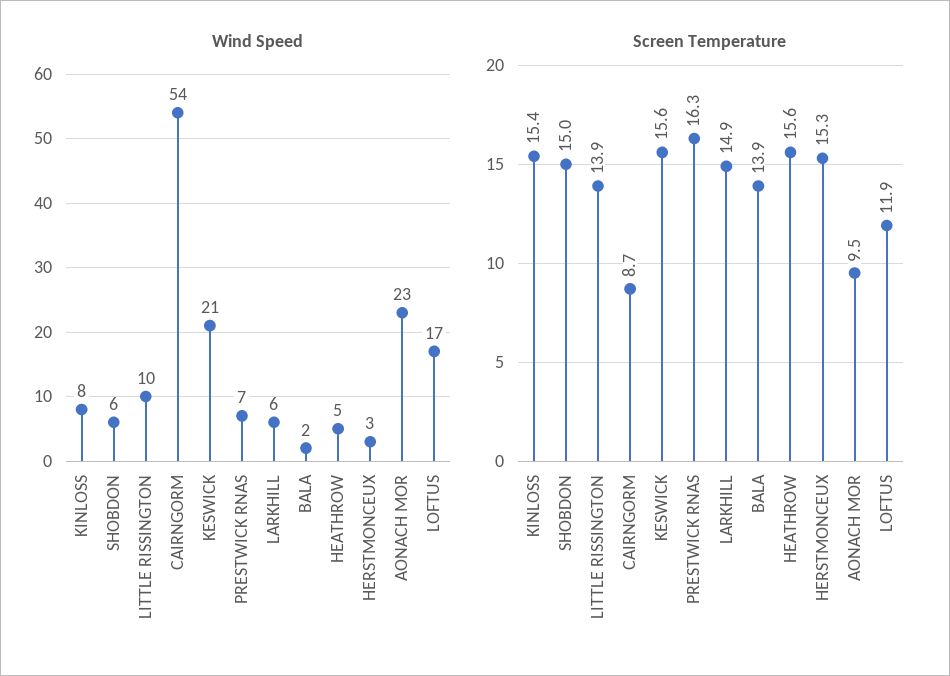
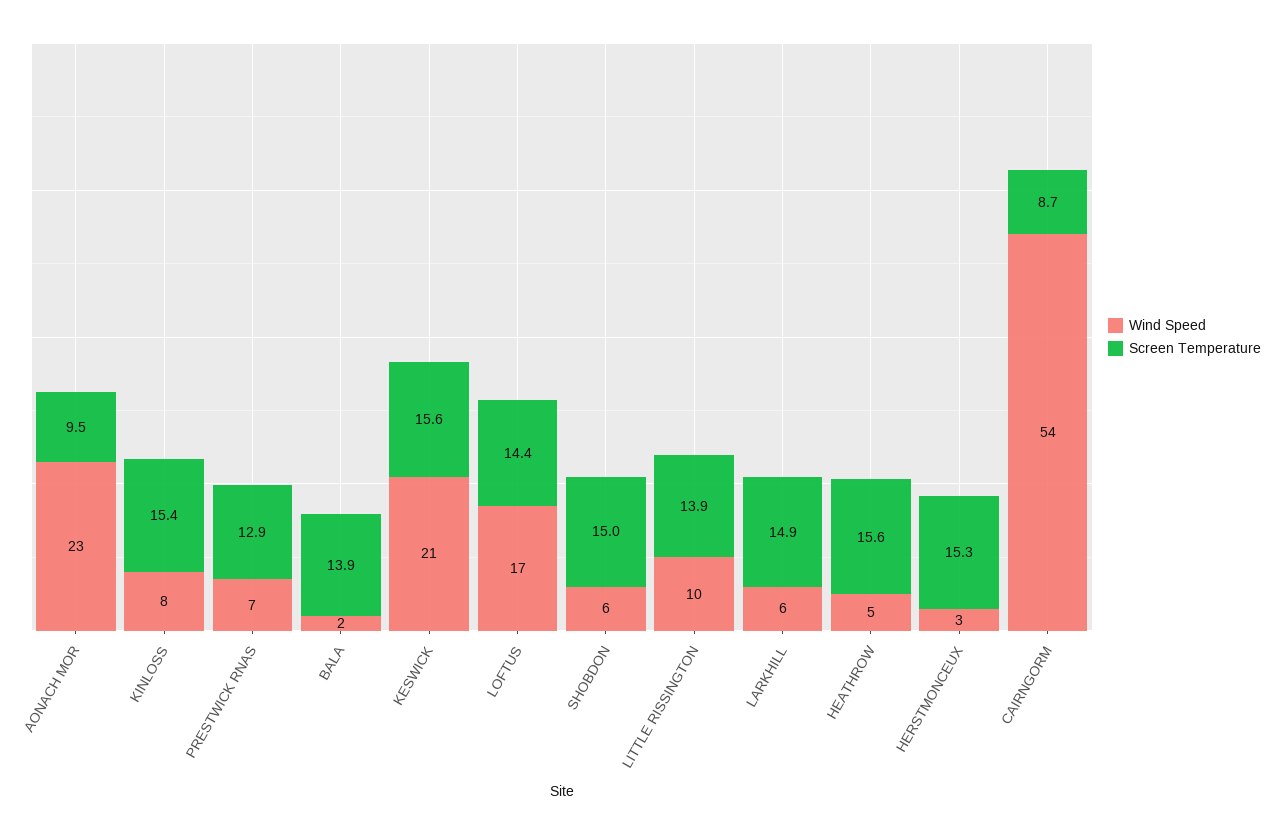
  {
    "Wind Speed": {
      "KINLOSS": 8,
      "SHOBDON": 6,
      "LITTLE RISSINGTON": 10,
      "CAIRNGORM": 54,
      "KESWICK": 21,
      "PRESTWICK RNAS": 7,
      "LARKHILL": 6,
      "BALA": 2,
      "HEATHROW": 5,
      "HERSTMONCEUX": 3,
      "AONACH MOR": 23,
      "LOFTUS": 17
    },
    "Screen Temperature": {
      "KINLOSS": 15.4,
      "SHOBDON": 15,
      "LITTLE RISSINGTON": 13.9,
      "CAIRNGORM": 8.7,
      "KESWICK": 15.6,
-     "PRESTWICK RNAS": 16.3,
+     "PRESTWICK RNAS": 12.9,
      "LARKHILL": 14.9,
      "BALA": 13.9,
      "HEATHROW": 15.6,
      "HERSTMONCEUX": 15.3,
      "AONACH MOR": 9.5,
-     "LOFTUS": 11.9
+     "LOFTUS": 14.4
    }
  }

